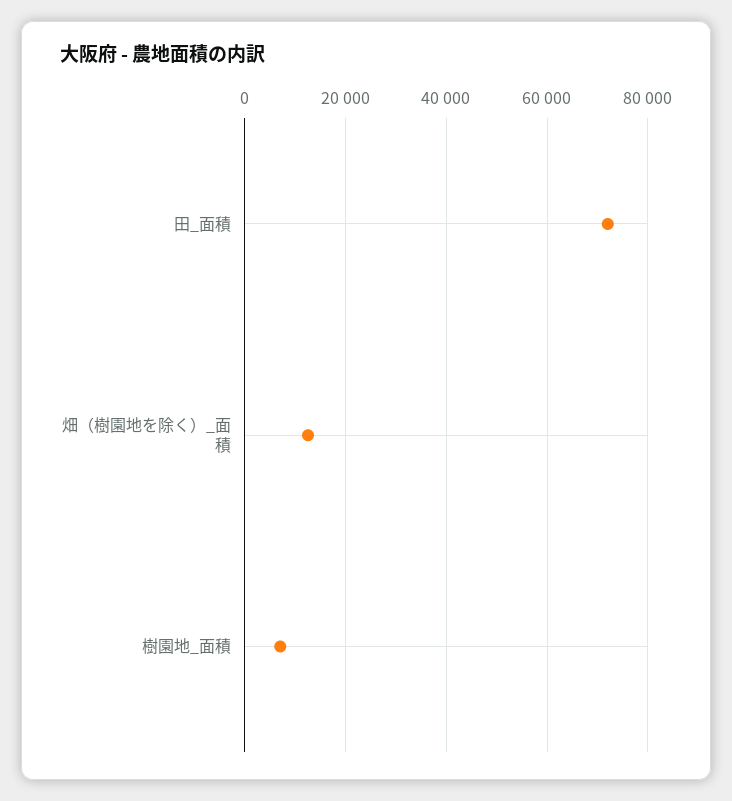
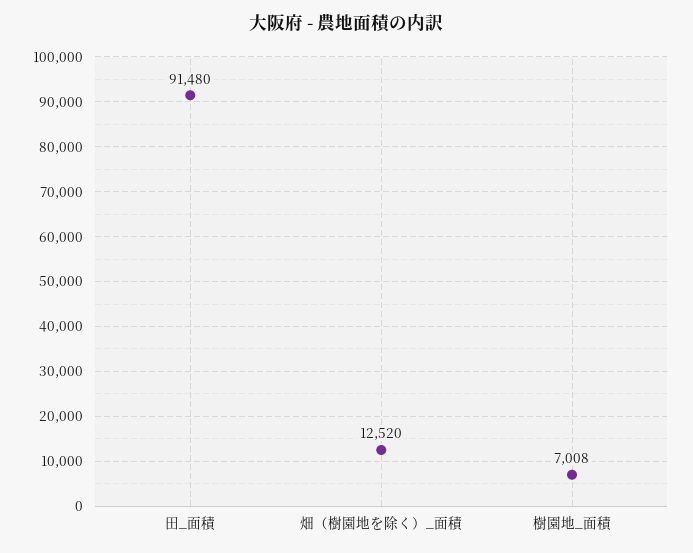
  {
-   "田_面積": 72000,
+   "田_面積": 91480,
    "畑（樹園地を除く）_面積": 12520,
    "樹園地_面積": 7008
  }

